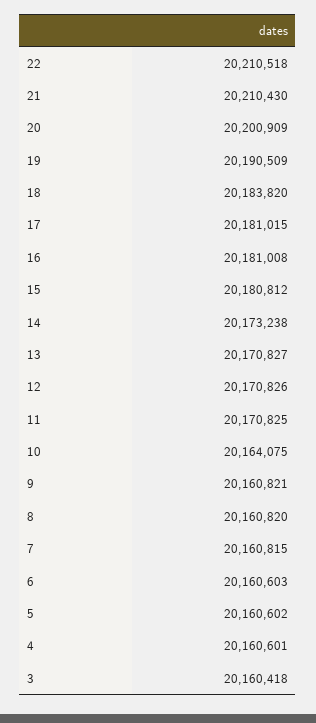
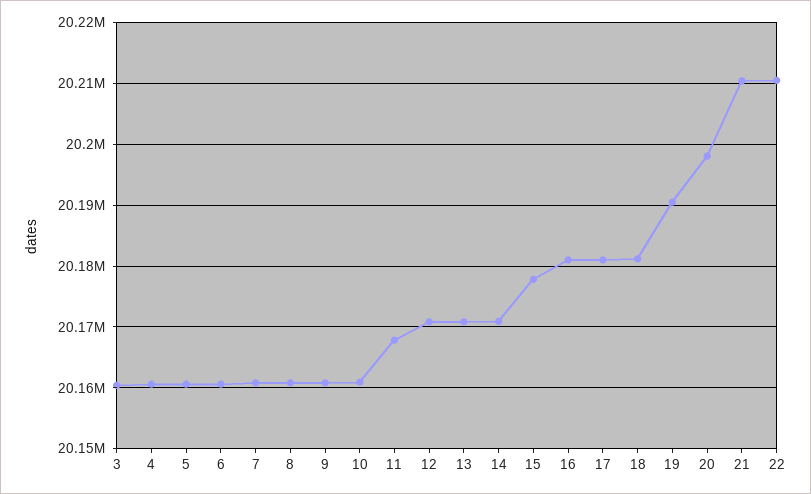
  {
    "22": 20210518,
    "21": 20210430,
-   "20": 20200909,
+   "20": 20198000,
    "19": 20190509,
-   "18": 20183820,
+   "18": 20181000,
    "17": 20181015,
    "16": 20181008,
-   "15": 20180812,
+   "15": 20178000,
-   "14": 20173238,
+   "14": 20171000,
    "13": 20170827,
    "12": 20170826,
-   "11": 20170825,
+   "11": 20168000,
-   "10": 20164075,
+   "10": 20161000,
    "9": 20160821,
    "8": 20160820,
    "7": 20160815,
    "6": 20160603,
    "5": 20160602,
    "4": 20160601,
    "3": 20160418
  }

